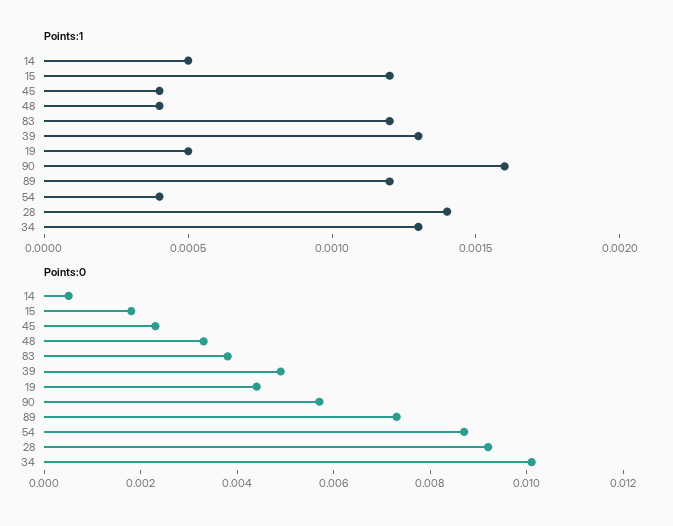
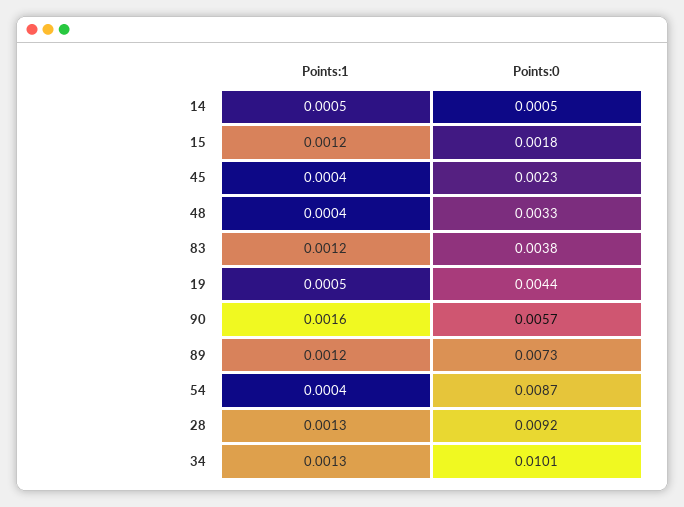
  {
    "Points:1": {
      "14": 0.0005,
      "15": 0.0012,
      "45": 0.0004,
      "48": 0.0004,
      "83": 0.0012,
-     "39": 0.0013,
      "19": 0.0005,
      "90": 0.0016,
      "89": 0.0012,
      "54": 0.0004,
-     "28": 0.0014,
+     "28": 0.0013,
      "34": 0.0013
    },
    "Points:0": {
      "14": 0.0005,
      "15": 0.0018,
      "45": 0.0023,
      "48": 0.0033,
      "83": 0.0038,
-     "39": 0.005,
      "19": 0.0044,
      "90": 0.0057,
      "89": 0.0073,
      "54": 0.0087,
      "28": 0.0092,
      "34": 0.0101
    }
  }

